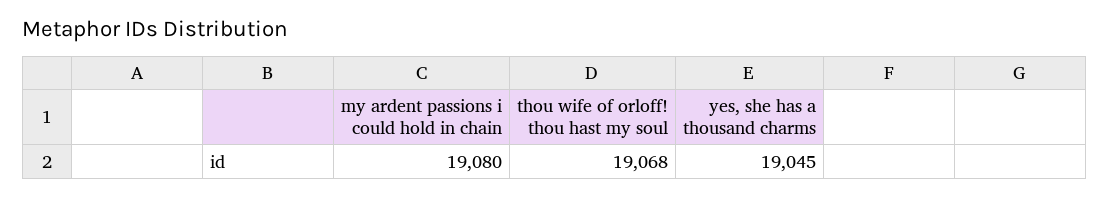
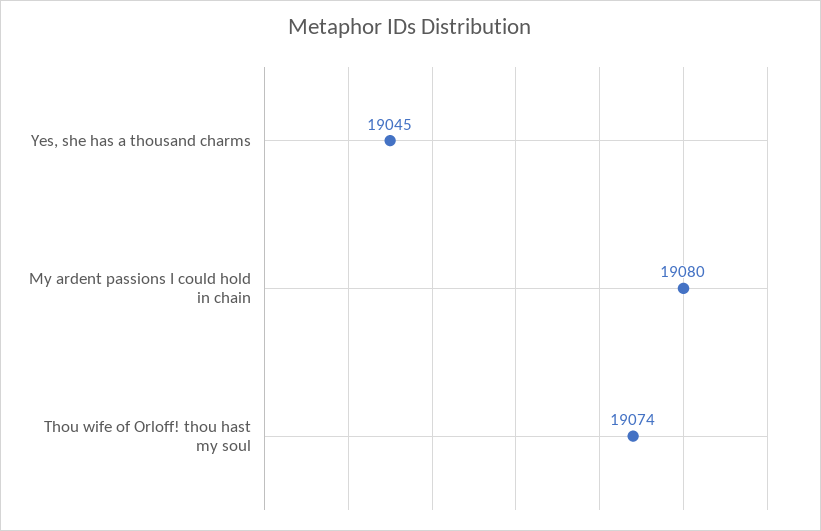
  {
    "my ardent passions i could hold in chain": 19080,
-   "thou wife of orloff! thou hast my soul": 19068,
+   "thou wife of orloff! thou hast my soul": 19074,
    "yes, she has a thousand charms": 19045
  }

